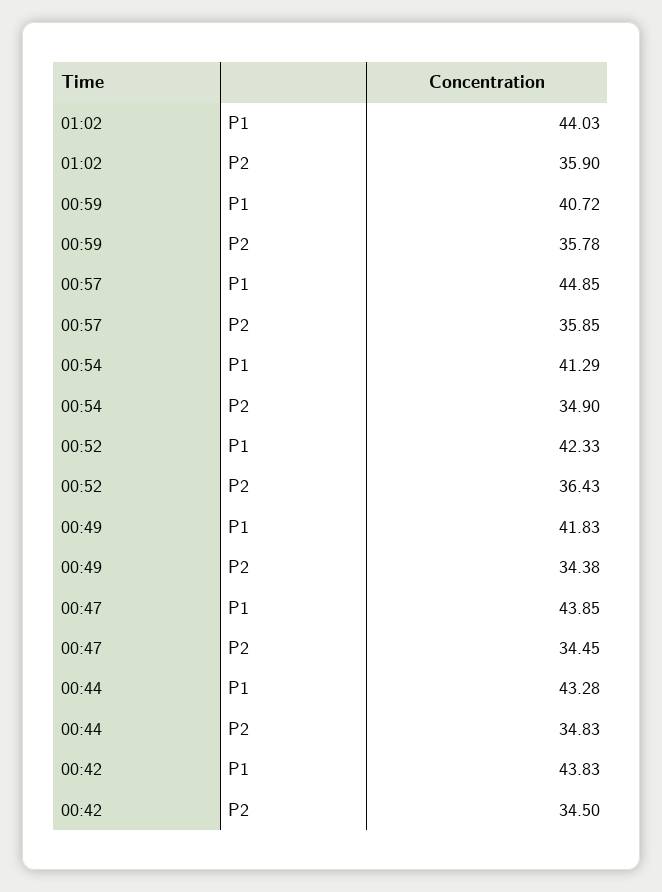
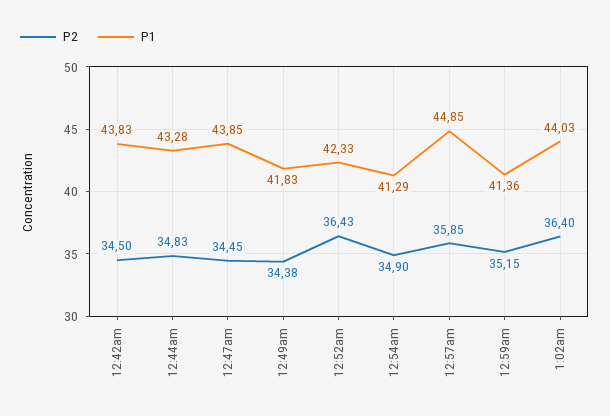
  {
    "P1": {
      "01:02": 44.03,
-     "00:59": 40.72,
+     "00:59": 41.36,
      "00:57": 44.85,
      "00:54": 41.29,
      "00:52": 42.33,
      "00:49": 41.83,
      "00:47": 43.85,
      "00:44": 43.28,
      "00:42": 43.83
    },
    "P2": {
-     "01:02": 35.9,
+     "01:02": 36.4,
-     "00:59": 35.78,
+     "00:59": 35.15,
      "00:57": 35.85,
      "00:54": 34.9,
      "00:52": 36.43,
      "00:49": 34.38,
      "00:47": 34.45,
      "00:44": 34.83,
      "00:42": 34.5
    }
  }

